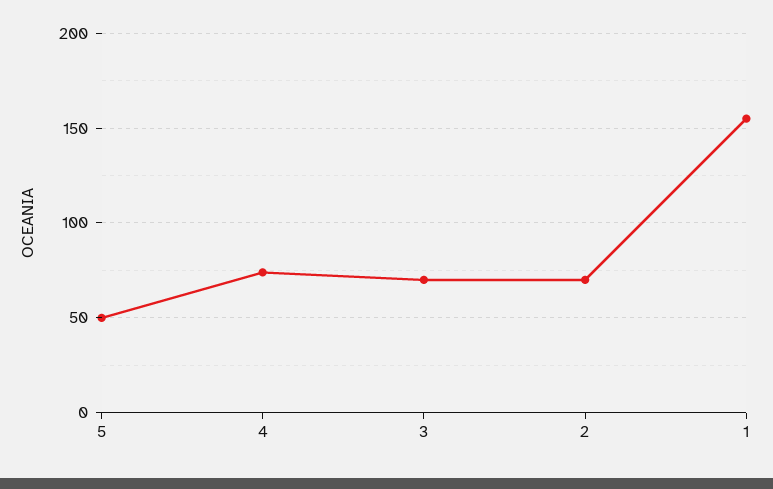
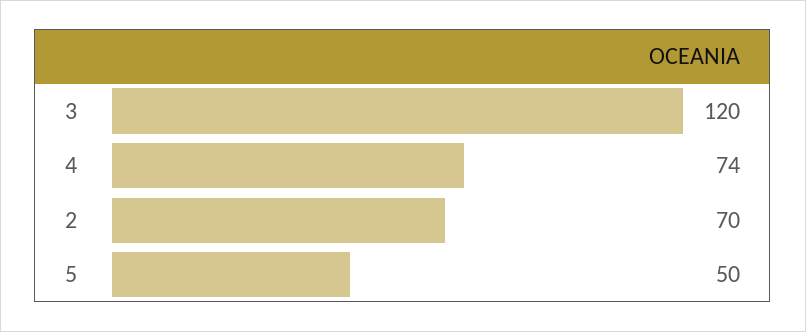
  {
    "5": 50,
    "4": 74,
-   "3": 70,
+   "3": 120,
-   "2": 70,
+   "2": 70
-   "1": 155
  }

